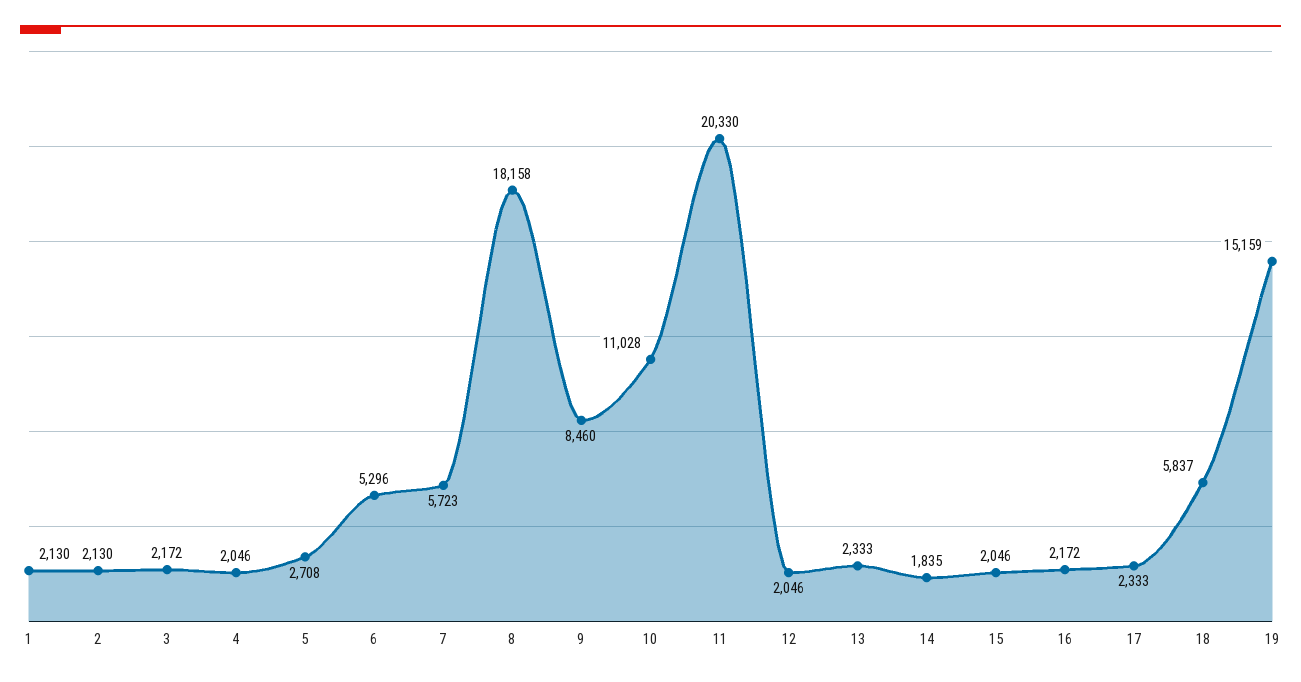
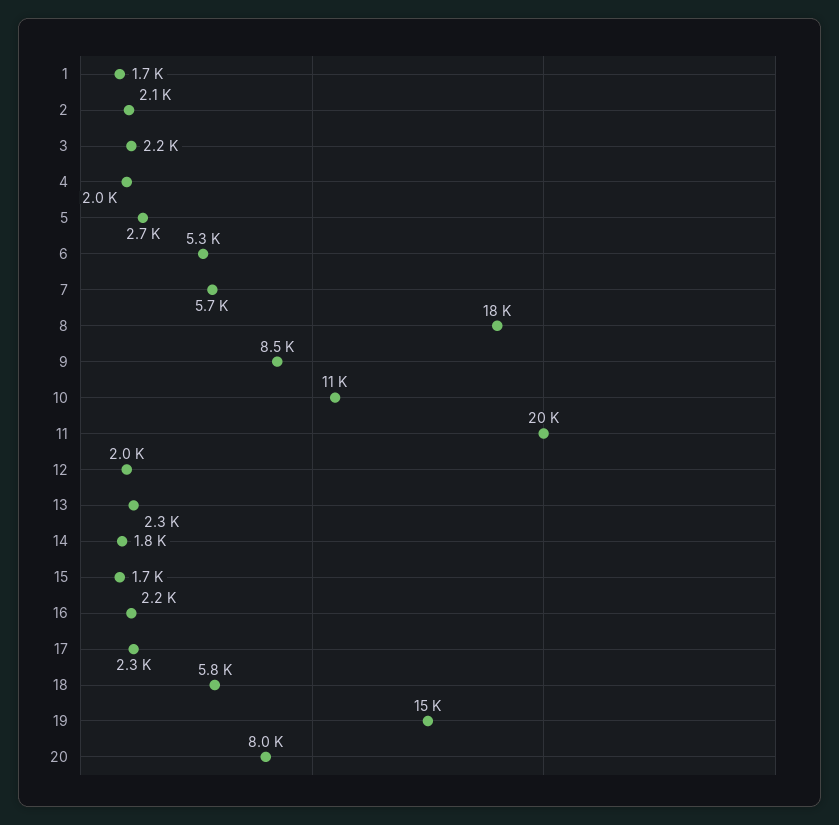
  {
-   "1": 2130,
+   "1": 1700,
    "2": 2130,
    "3": 2172,
    "4": 2046,
    "5": 2708,
    "6": 5296,
    "7": 5723,
    "8": 18158,
    "9": 8460,
    "10": 11028,
    "11": 20330,
    "12": 2046,
    "13": 2333,
    "14": 1835,
-   "15": 2046,
+   "15": 1700,
    "16": 2172,
    "17": 2333,
    "18": 5837,
-   "19": 15159
+   "19": 15159,
+   "20": 8000
  }

